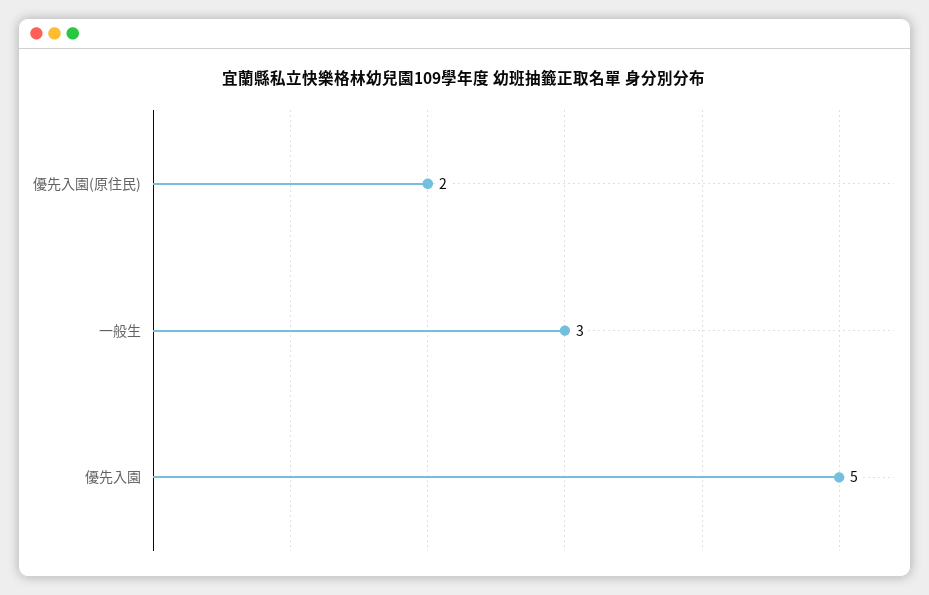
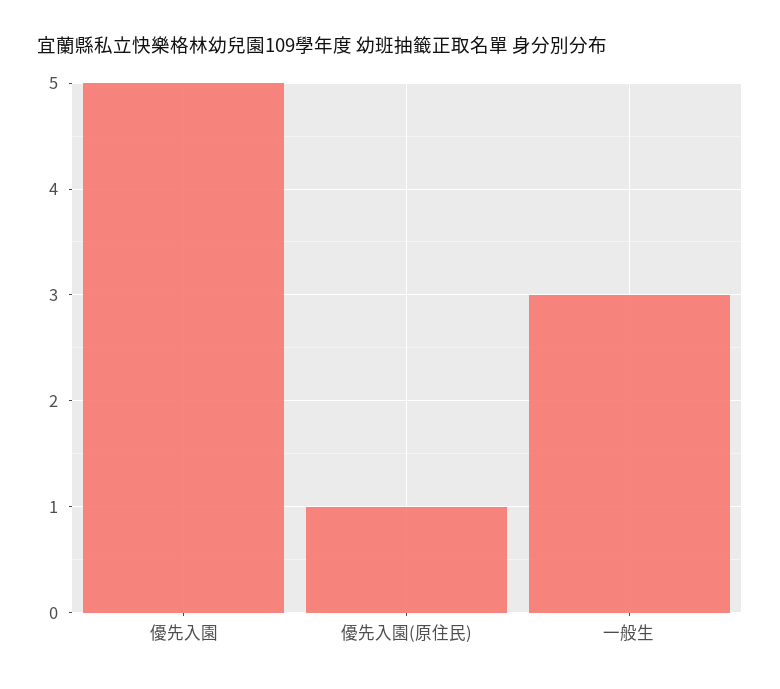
  {
-   "優先入園(原住民)": 2,
+   "優先入園(原住民)": 1,
    "一般生": 3,
    "優先入園": 5
  }

